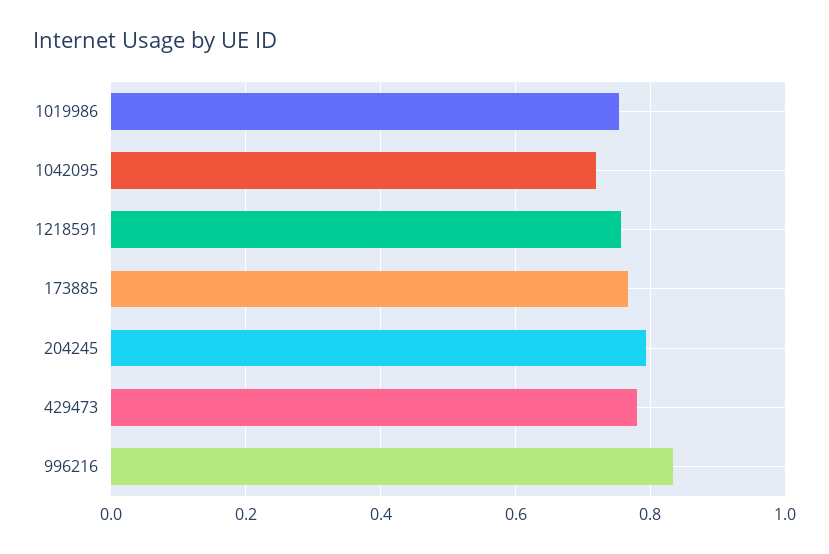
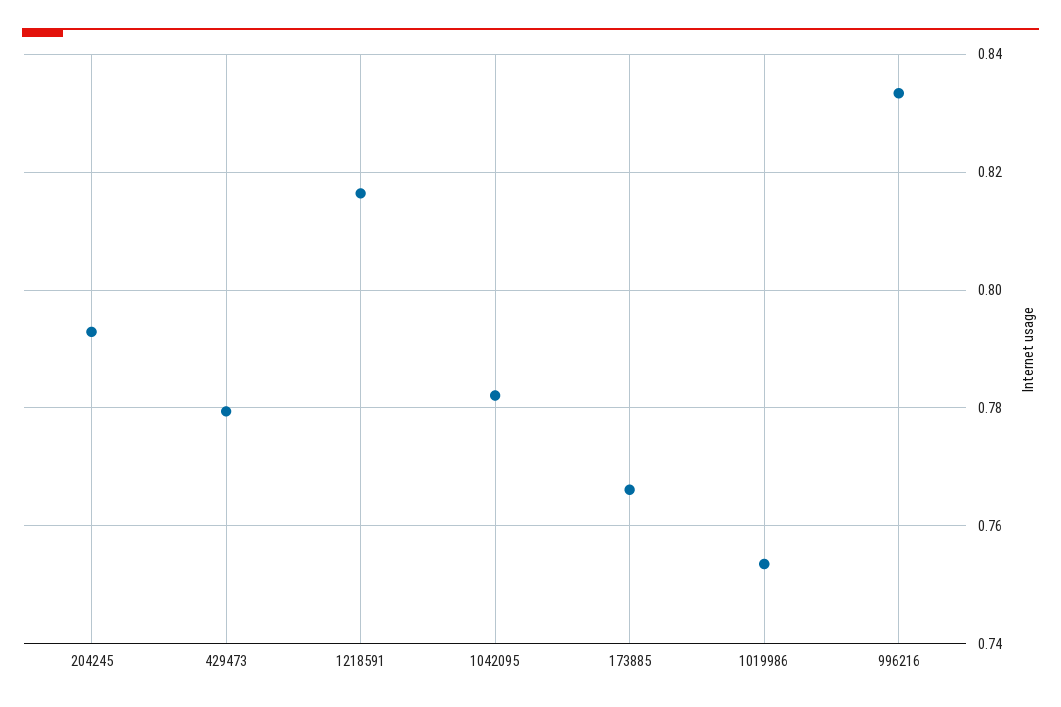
  {
    "1019986": 0.754,
-   "1042095": 0.72,
+   "1042095": 0.782,
-   "1218591": 0.76,
+   "1218591": 0.816,
    "173885": 0.766,
    "204245": 0.792,
    "429473": 0.78,
    "996216": 0.834
  }

